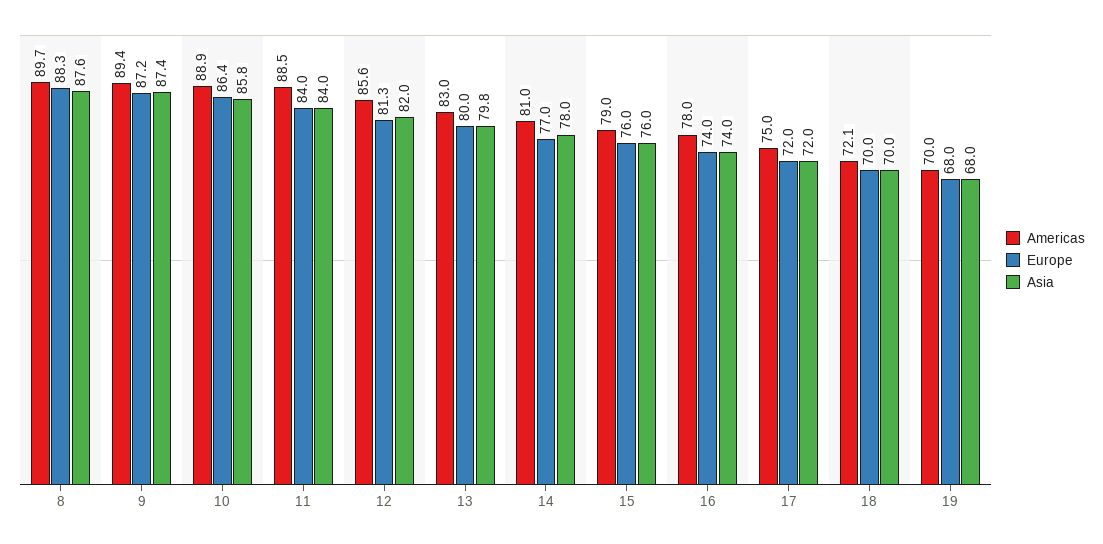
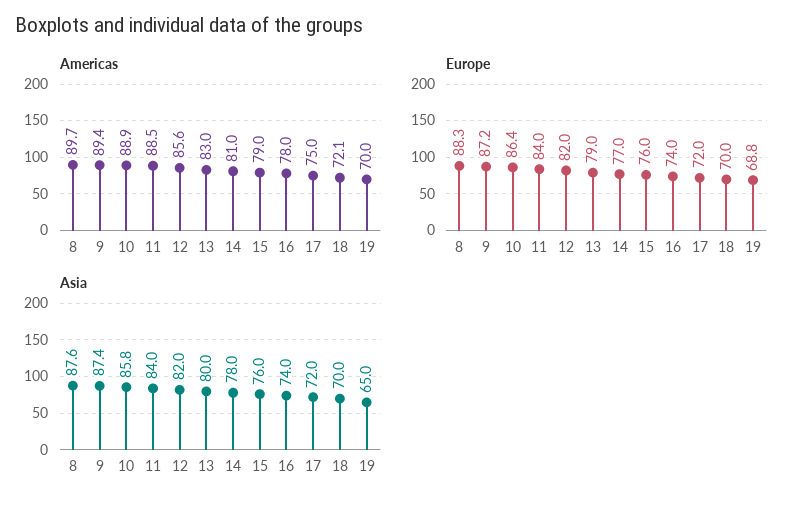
  {
    "Americas": {
      "8": 89.7,
      "9": 89.4,
      "10": 88.9,
      "11": 88.5,
      "12": 85.6,
      "13": 83,
      "14": 81,
      "15": 79,
      "16": 78,
      "17": 75,
      "18": 72.1,
      "19": 70
    },
    "Europe": {
      "8": 88.3,
      "9": 87.2,
      "10": 86.4,
      "11": 84,
-     "12": 81.3,
+     "12": 82,
-     "13": 80,
+     "13": 79,
      "14": 77,
      "15": 76,
      "16": 74,
      "17": 72,
      "18": 70,
-     "19": 68
+     "19": 68.8
    },
    "Asia": {
      "8": 87.6,
      "9": 87.4,
      "10": 85.8,
      "11": 84,
      "12": 82,
-     "13": 79.8,
+     "13": 80,
      "14": 78,
      "15": 76,
      "16": 74,
      "17": 72,
      "18": 70,
-     "19": 68
+     "19": 65
    }
  }

